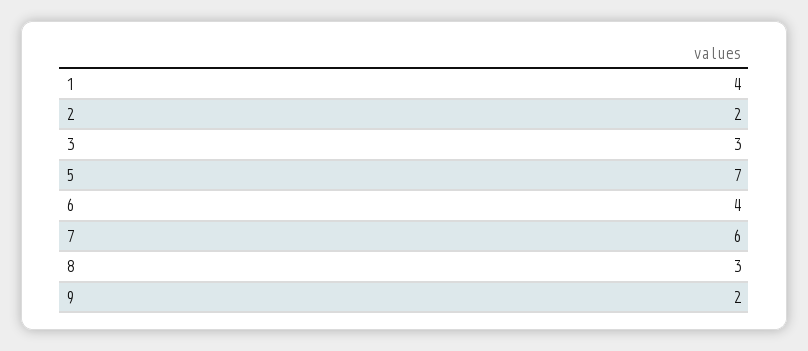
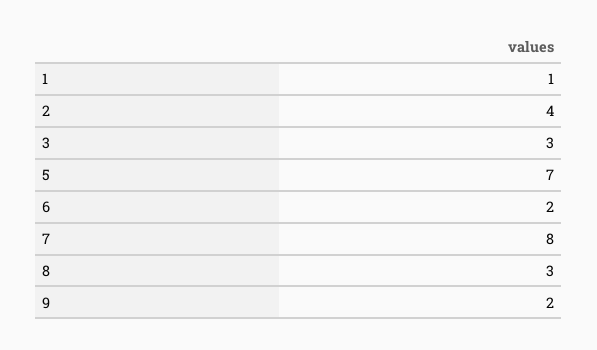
  {
-   "1": 4,
+   "1": 1,
-   "2": 2,
+   "2": 4,
    "3": 3,
    "5": 7,
-   "6": 4,
+   "6": 2,
-   "7": 6,
+   "7": 8,
    "8": 3,
    "9": 2
  }

